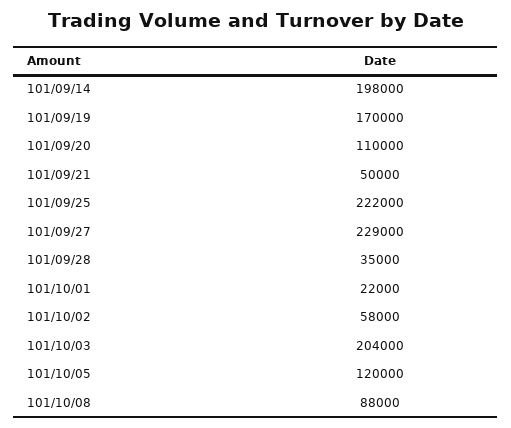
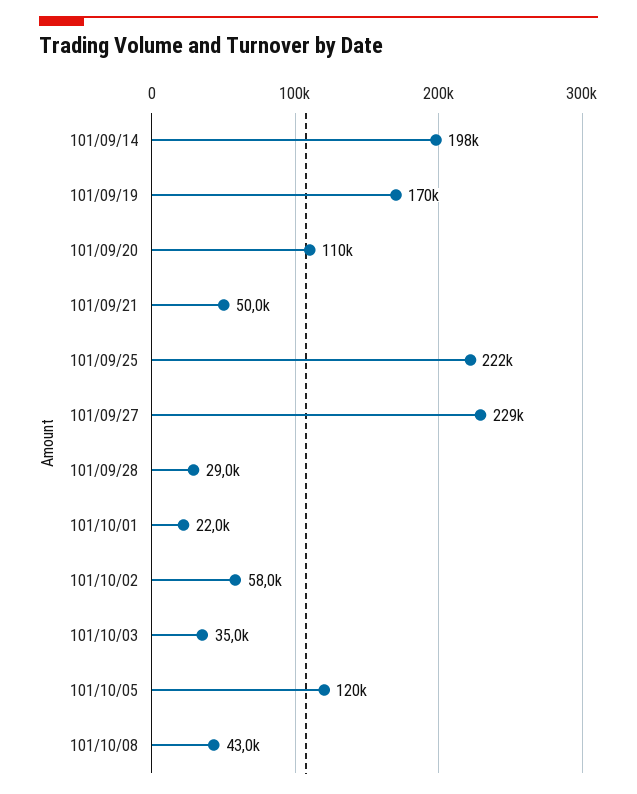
  {
    "101/09/14": 198000,
    "101/09/19": 170000,
    "101/09/20": 110000,
    "101/09/21": 50000,
    "101/09/25": 222000,
    "101/09/27": 229000,
-   "101/09/28": 35000,
+   "101/09/28": 29000,
    "101/10/01": 22000,
    "101/10/02": 58000,
-   "101/10/03": 204000,
+   "101/10/03": 35000,
    "101/10/05": 120000,
-   "101/10/08": 88000
+   "101/10/08": 43000
  }

